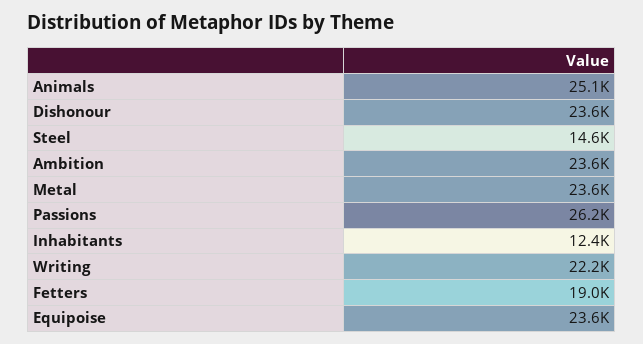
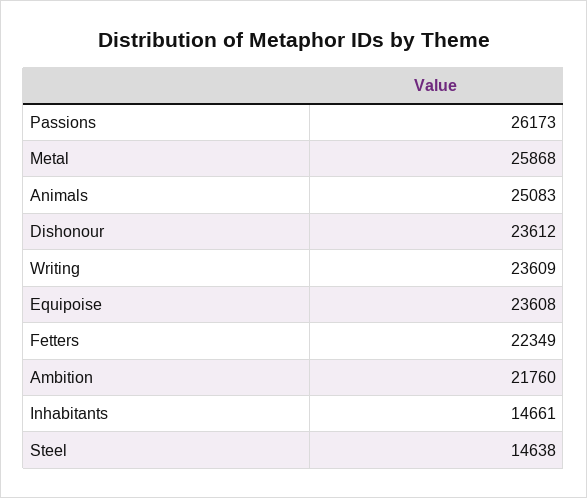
  {
    "Animals": 25083,
    "Dishonour": 23612,
    "Steel": 14638,
-   "Ambition": 23600,
+   "Ambition": 21760,
-   "Metal": 23600,
+   "Metal": 25868,
    "Passions": 26173,
-   "Inhabitants": 12400,
+   "Inhabitants": 14661,
-   "Writing": 22200,
+   "Writing": 23609,
-   "Fetters": 19000,
+   "Fetters": 22349,
    "Equipoise": 23608
  }

